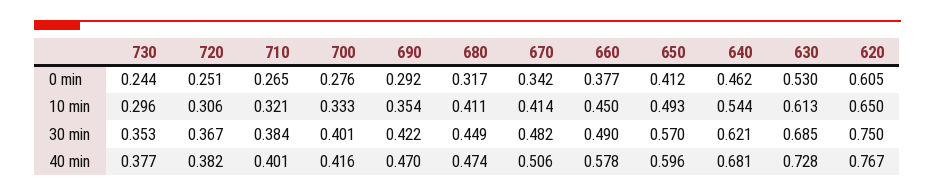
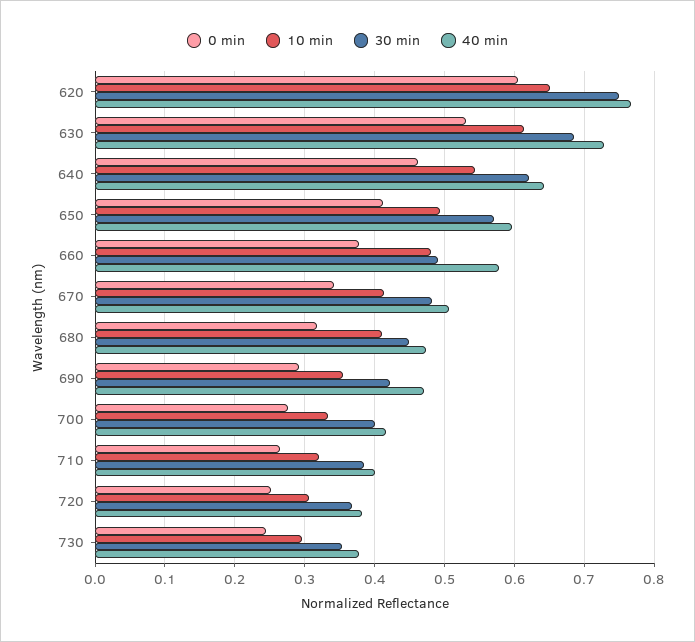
  {
    "0 min": {
      "730": 0.244,
      "720": 0.251,
      "710": 0.265,
      "700": 0.276,
      "690": 0.292,
      "680": 0.317,
      "670": 0.342,
      "660": 0.377,
      "650": 0.412,
      "640": 0.462,
      "630": 0.53,
      "620": 0.605
    },
    "10 min": {
      "730": 0.296,
      "720": 0.306,
      "710": 0.321,
      "700": 0.333,
      "690": 0.354,
      "680": 0.411,
      "670": 0.414,
-     "660": 0.45,
+     "660": 0.48,
      "650": 0.493,
      "640": 0.544,
      "630": 0.613,
      "620": 0.65
    },
    "30 min": {
      "730": 0.353,
      "720": 0.367,
      "710": 0.384,
      "700": 0.401,
      "690": 0.422,
      "680": 0.449,
      "670": 0.482,
      "660": 0.49,
      "650": 0.57,
      "640": 0.621,
      "630": 0.685,
      "620": 0.75
    },
    "40 min": {
      "730": 0.377,
      "720": 0.382,
      "710": 0.401,
      "700": 0.416,
      "690": 0.47,
      "680": 0.474,
      "670": 0.506,
      "660": 0.578,
      "650": 0.596,
-     "640": 0.681,
+     "640": 0.64,
      "630": 0.728,
      "620": 0.767
    }
  }

